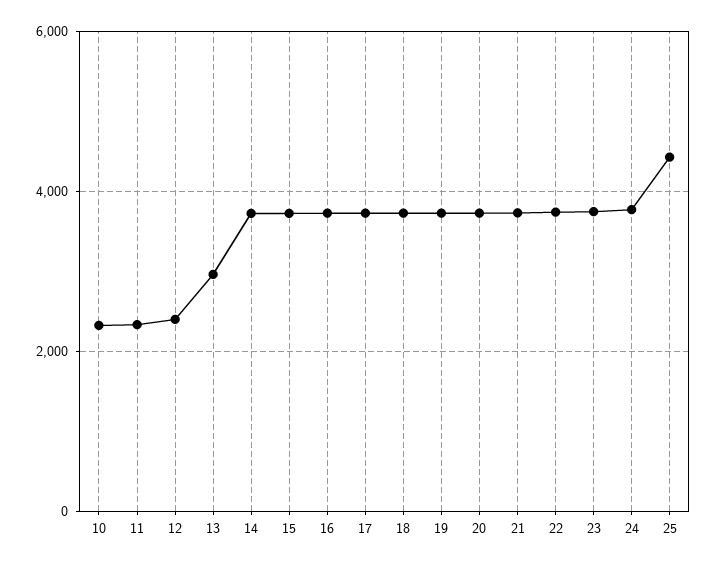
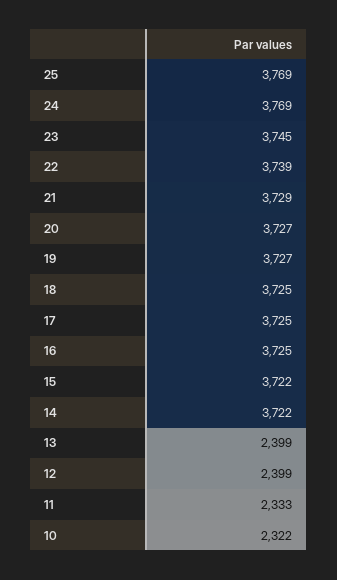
  {
    "10": 2322,
    "11": 2333,
    "12": 2399,
-   "13": 3000,
+   "13": 2399,
    "14": 3722,
    "15": 3722,
    "16": 3725,
    "17": 3725,
    "18": 3725,
    "19": 3727,
    "20": 3727,
    "21": 3729,
    "22": 3739,
    "23": 3745,
    "24": 3769,
-   "25": 4400
+   "25": 3769
  }

